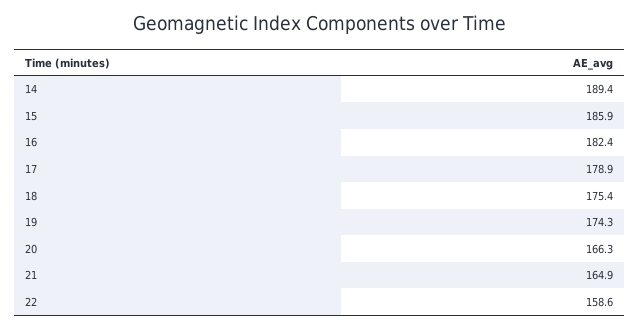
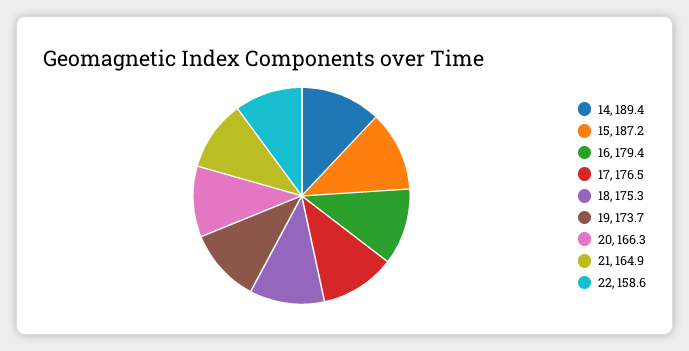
  {
    "14": 189.4,
-   "15": 185.9,
+   "15": 187.2,
-   "16": 182.4,
+   "16": 179.4,
-   "17": 178.9,
+   "17": 176.5,
-   "18": 175.4,
+   "18": 175.3,
-   "19": 174.3,
+   "19": 173.7,
    "20": 166.3,
    "21": 164.9,
    "22": 158.6
  }

